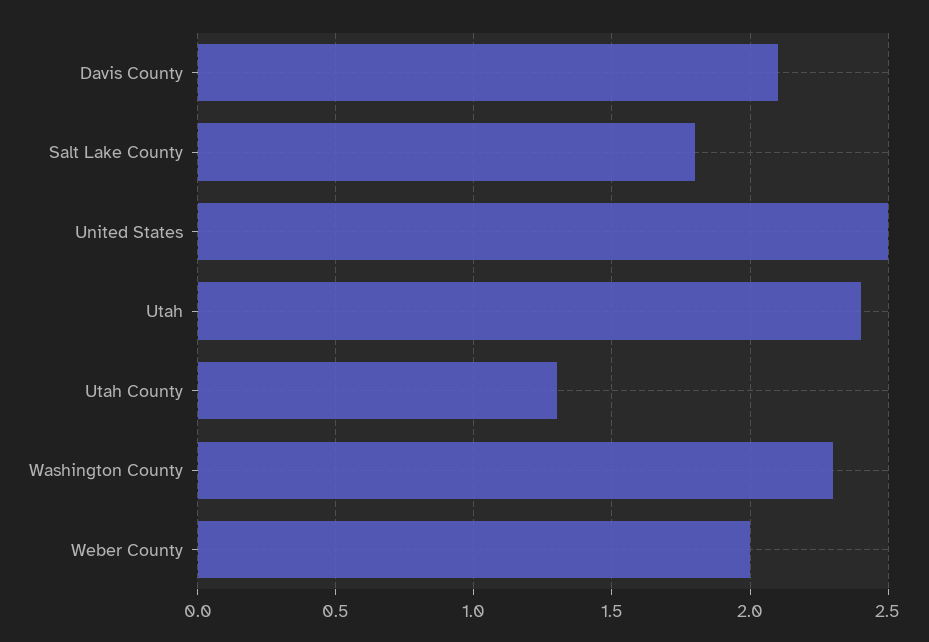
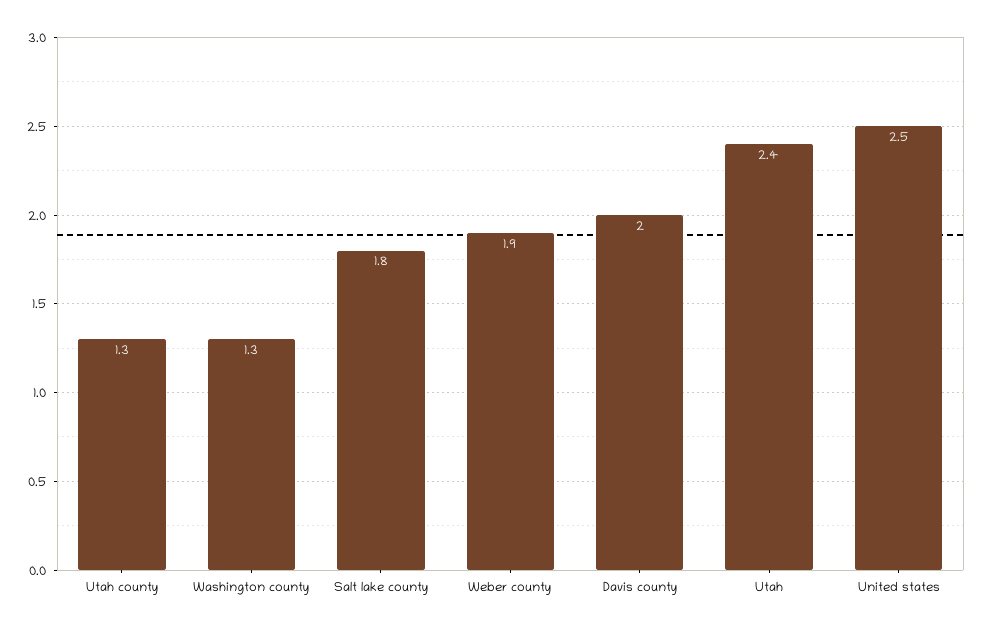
  {
-   "Davis County": 2.1,
+   "Davis County": 2,
    "Salt Lake County": 1.8,
    "United States": 2.5,
    "Utah": 2.4,
    "Utah County": 1.3,
-   "Washington County": 2.3,
+   "Washington County": 1.3,
-   "Weber County": 2
+   "Weber County": 1.9
  }

